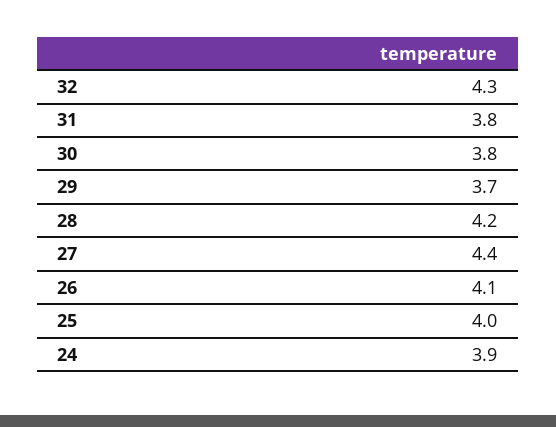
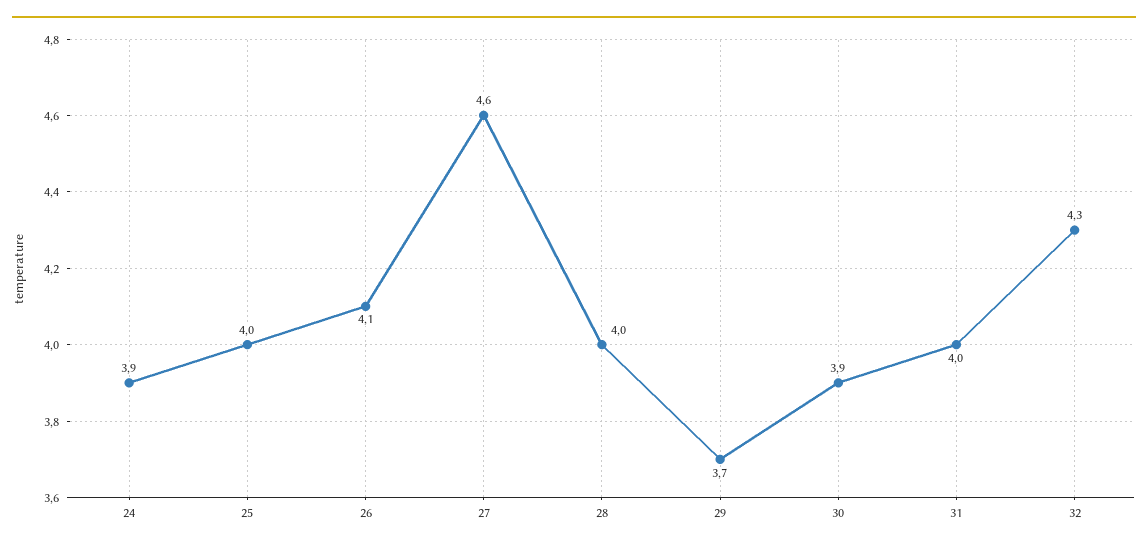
  {
    "32": 4.3,
-   "31": 3.8,
+   "31": 4,
-   "30": 3.8,
+   "30": 3.9,
    "29": 3.7,
-   "28": 4.2,
+   "28": 4,
-   "27": 4.4,
+   "27": 4.6,
    "26": 4.1,
    "25": 4,
    "24": 3.9
  }

